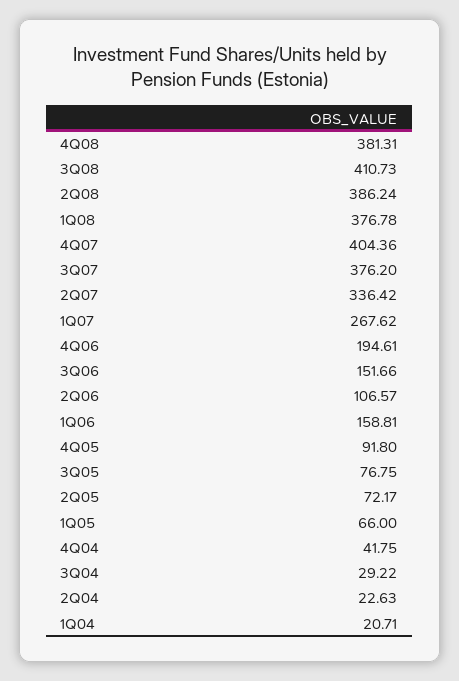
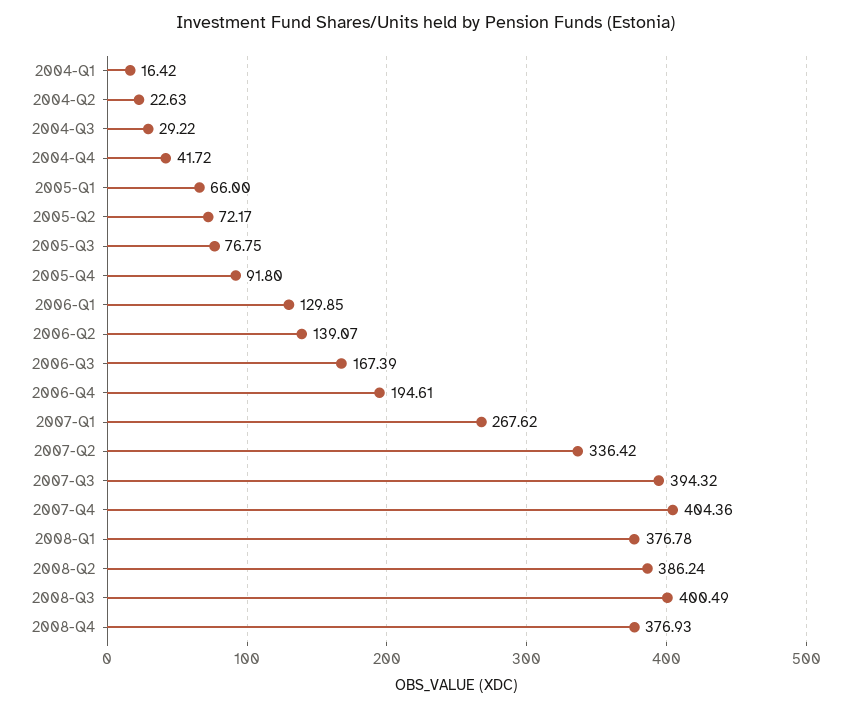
  {
-   "4Q08": 381.31,
+   "4Q08": 376.93,
-   "3Q08": 410.73,
+   "3Q08": 400.49,
    "2Q08": 386.24,
    "1Q08": 376.78,
    "4Q07": 404.36,
-   "3Q07": 376.2,
+   "3Q07": 394.32,
    "2Q07": 336.42,
    "1Q07": 267.62,
    "4Q06": 194.61,
-   "3Q06": 151.66,
+   "3Q06": 167.39,
-   "2Q06": 106.57,
+   "2Q06": 139.07,
-   "1Q06": 158.81,
+   "1Q06": 129.85,
    "4Q05": 91.8,
    "3Q05": 76.75,
    "2Q05": 72.17,
    "1Q05": 66,
-   "4Q04": 41.75,
+   "4Q04": 41.72,
    "3Q04": 29.22,
    "2Q04": 22.63,
-   "1Q04": 20.71
+   "1Q04": 16.42
  }

